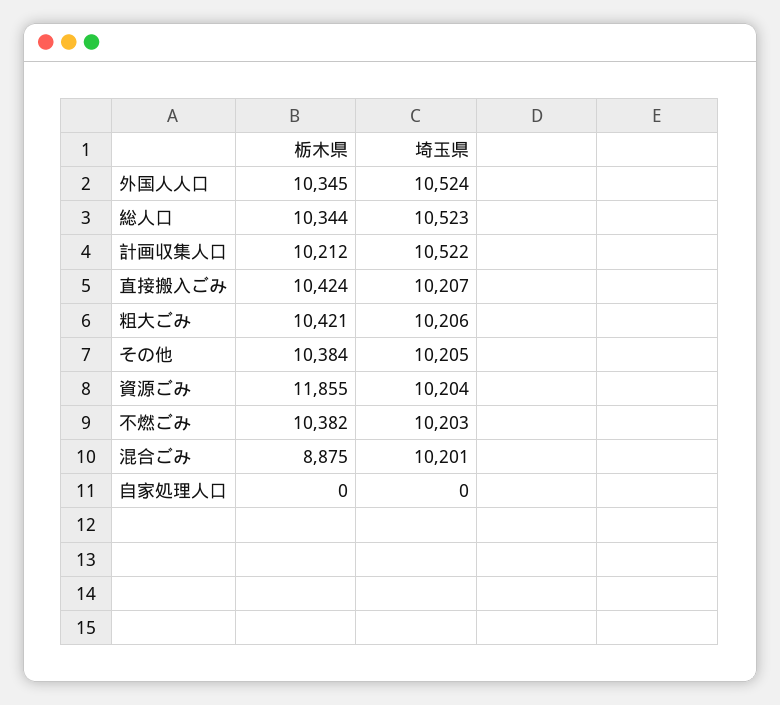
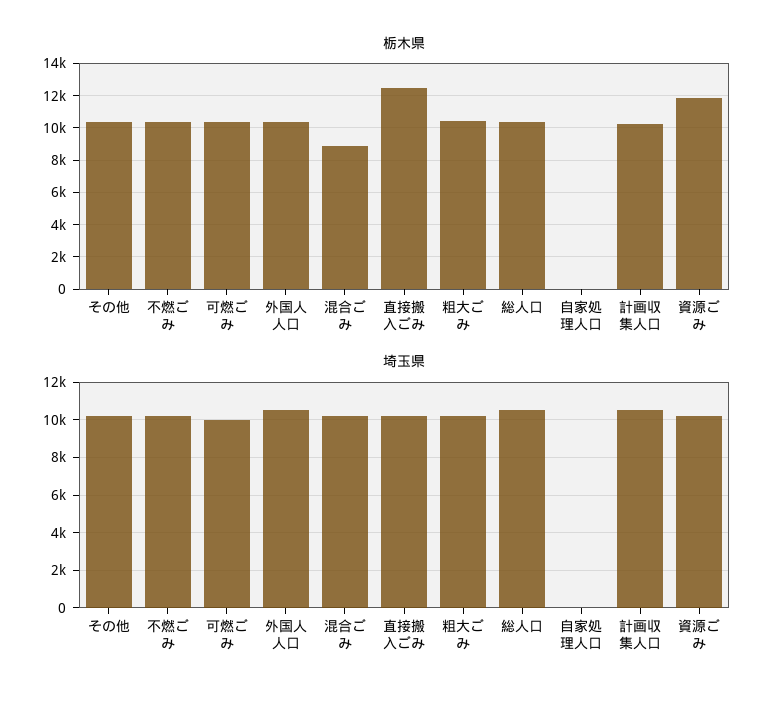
  {
    "栃木県": {
      "外国人人口": 10345,
      "総人口": 10344,
      "計画収集人口": 10212,
-     "直接搬入ごみ": 10424,
+     "直接搬入ごみ": 12500,
      "粗大ごみ": 10421,
      "その他": 10384,
      "資源ごみ": 11855,
      "不燃ごみ": 10382,
      "混合ごみ": 8875,
-     "自家処理人口": 0
+     "自家処理人口": 0,
+     "可燃ごみ": 10500
    },
    "埼玉県": {
      "外国人人口": 10524,
      "総人口": 10523,
      "計画収集人口": 10522,
      "直接搬入ごみ": 10207,
      "粗大ごみ": 10206,
      "その他": 10205,
      "資源ごみ": 10204,
      "不燃ごみ": 10203,
      "混合ごみ": 10201,
-     "自家処理人口": 0
+     "自家処理人口": 0,
+     "可燃ごみ": 10000
    }
  }

